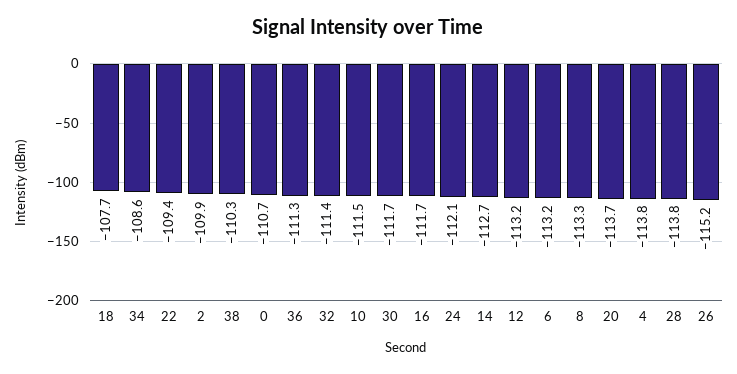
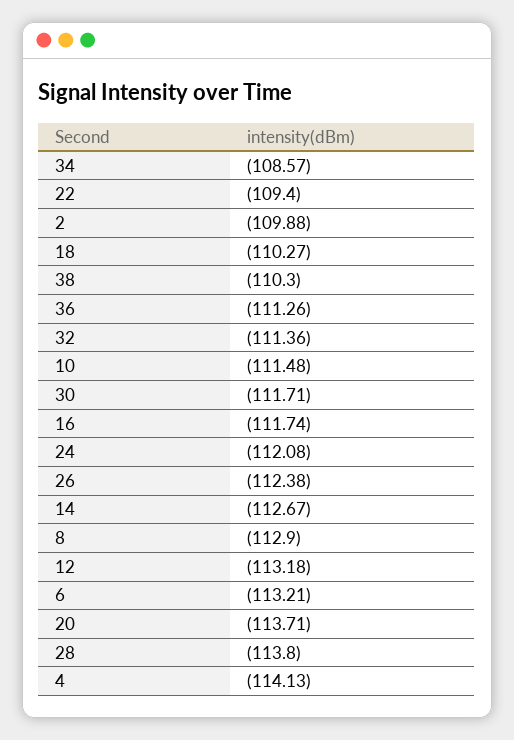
  {
-   "18": -107.7,
+   "18": -110.27,
    "34": -108.57,
    "22": -109.4,
    "2": -109.88,
    "38": -110.3,
-   "0": -110.7,
    "36": -111.26,
    "32": -111.36,
    "10": -111.48,
    "30": -111.71,
    "16": -111.74,
    "24": -112.08,
    "14": -112.67,
    "12": -113.18,
    "6": -113.21,
-   "8": -113.3,
+   "8": -112.9,
    "20": -113.71,
-   "4": -113.8,
+   "4": -114.13,
    "28": -113.8,
-   "26": -115.2
+   "26": -112.38
  }

